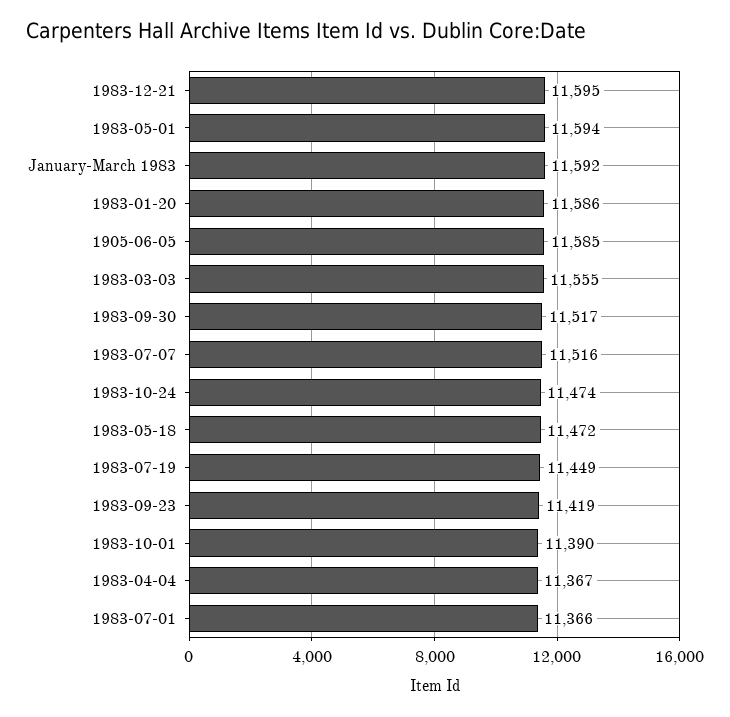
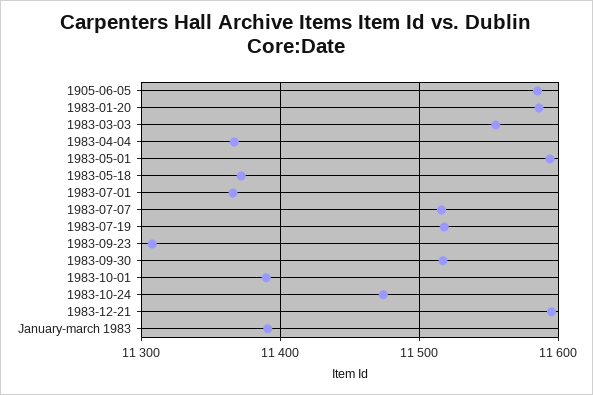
  {
    "1983-12-21": 11595,
    "1983-05-01": 11594,
-   "January-March 1983": 11592,
+   "January-March 1983": 11390,
    "1983-01-20": 11586,
    "1905-06-05": 11585,
    "1983-03-03": 11555,
    "1983-09-30": 11517,
    "1983-07-07": 11516,
    "1983-10-24": 11474,
-   "1983-05-18": 11472,
+   "1983-05-18": 11370,
-   "1983-07-19": 11449,
+   "1983-07-19": 11520,
-   "1983-09-23": 11419,
+   "1983-09-23": 11310,
    "1983-10-01": 11390,
    "1983-04-04": 11367,
    "1983-07-01": 11366
  }

